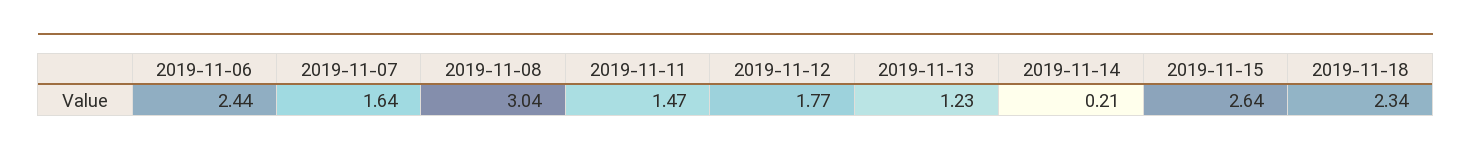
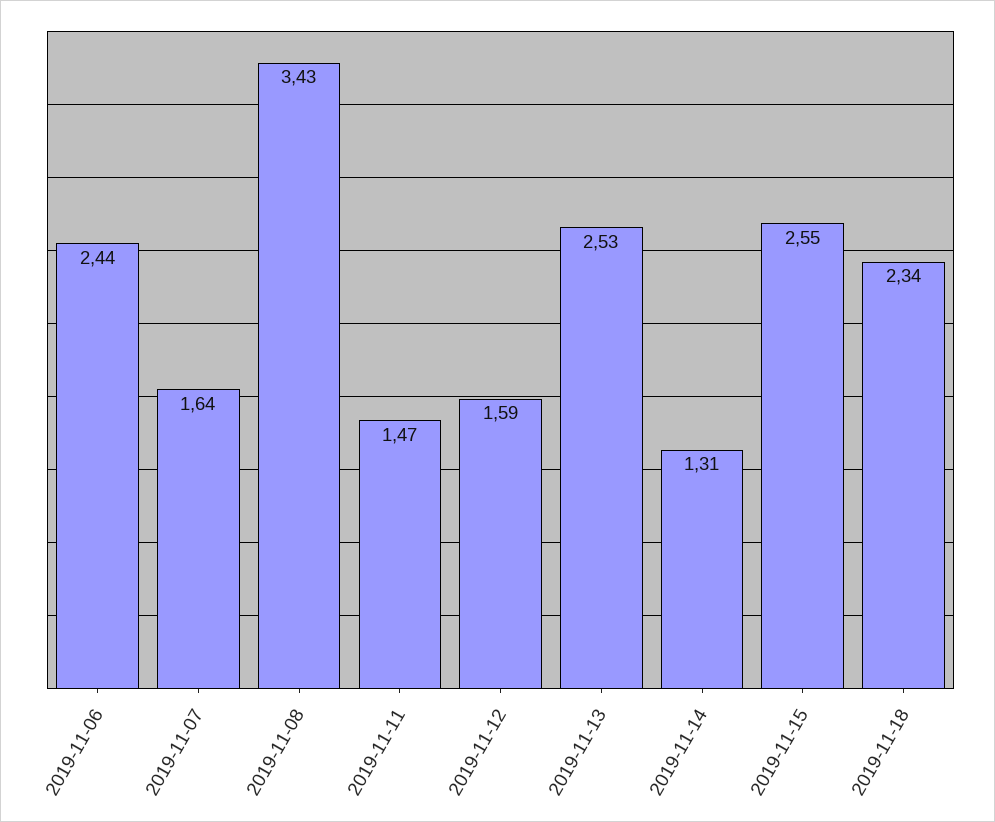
  {
    "2019-11-06": 2.44,
    "2019-11-07": 1.64,
-   "2019-11-08": 3.04,
+   "2019-11-08": 3.43,
    "2019-11-11": 1.47,
-   "2019-11-12": 1.77,
+   "2019-11-12": 1.59,
-   "2019-11-13": 1.23,
+   "2019-11-13": 2.53,
-   "2019-11-14": 0.21,
+   "2019-11-14": 1.31,
-   "2019-11-15": 2.64,
+   "2019-11-15": 2.55,
    "2019-11-18": 2.34
  }

